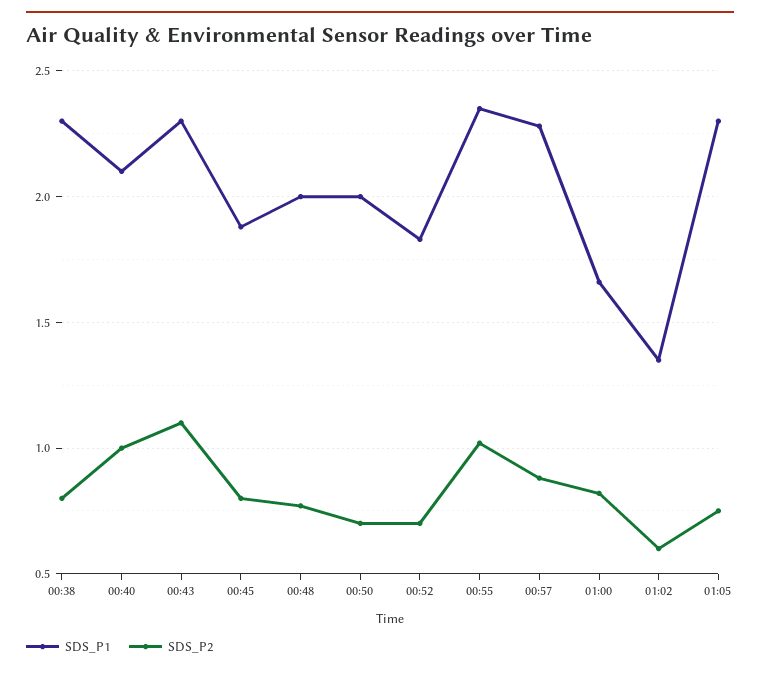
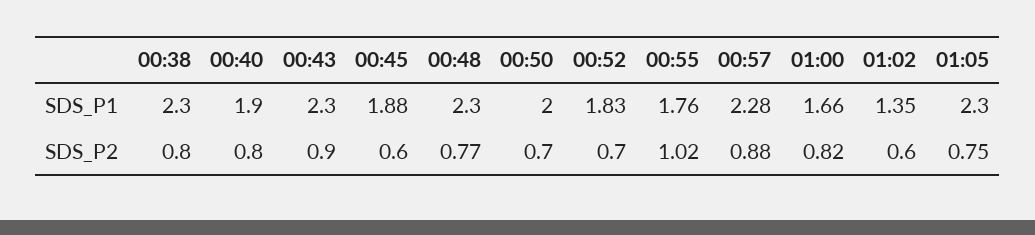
  {
    "SDS_P1": {
      "00:38": 2.3,
-     "00:40": 2.1,
+     "00:40": 1.9,
      "00:43": 2.3,
      "00:45": 1.88,
-     "00:48": 2,
+     "00:48": 2.3,
      "00:50": 2,
      "00:52": 1.83,
-     "00:55": 2.35,
+     "00:55": 1.76,
      "00:57": 2.28,
      "01:00": 1.66,
      "01:02": 1.35,
      "01:05": 2.3
    },
    "SDS_P2": {
      "00:38": 0.8,
-     "00:40": 1,
+     "00:40": 0.8,
-     "00:43": 1.1,
+     "00:43": 0.9,
-     "00:45": 0.8,
+     "00:45": 0.6,
      "00:48": 0.77,
      "00:50": 0.7,
      "00:52": 0.7,
      "00:55": 1.02,
      "00:57": 0.88,
      "01:00": 0.82,
      "01:02": 0.6,
      "01:05": 0.75
    }
  }

